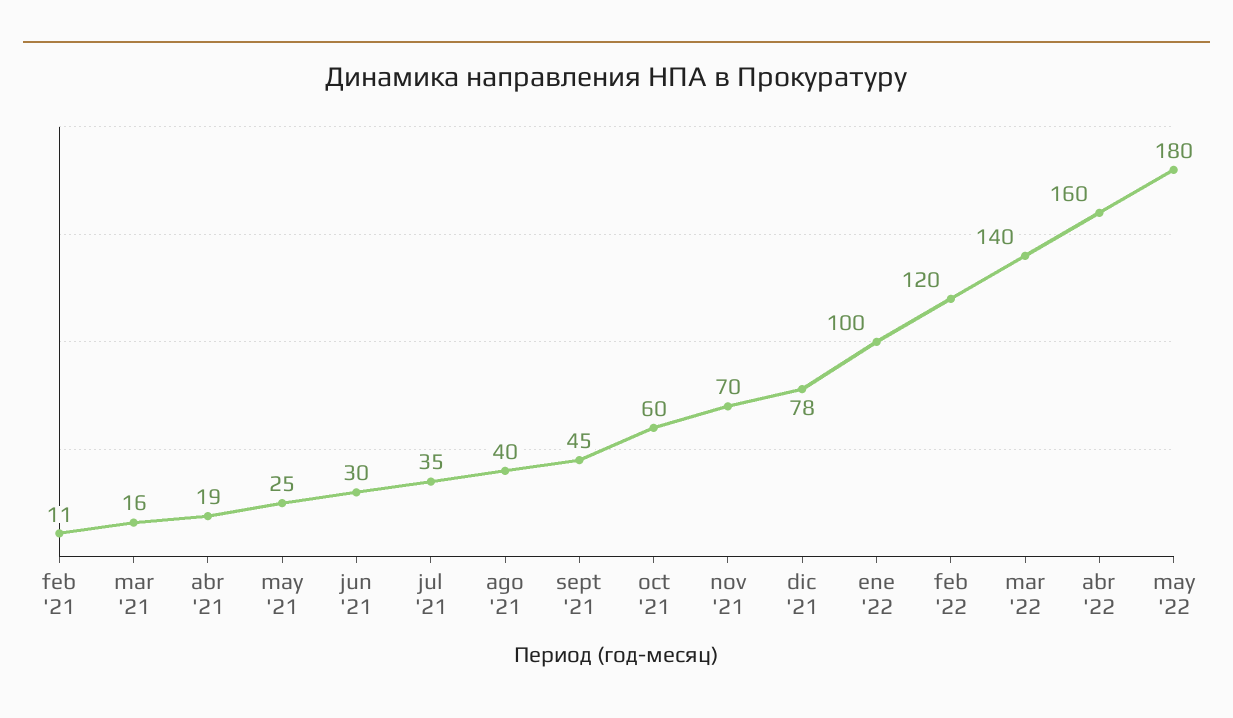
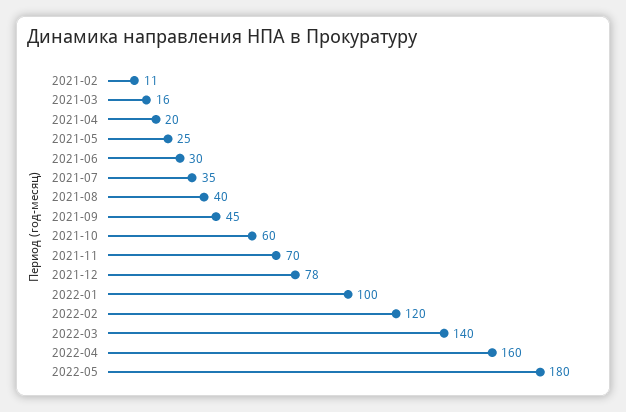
  {
    "feb '21": 11,
    "mar '21": 16,
-   "abr '21": 19,
+   "abr '21": 20,
    "may '21": 25,
    "jun '21": 30,
    "jul '21": 35,
    "ago '21": 40,
    "sept '21": 45,
    "oct '21": 60,
    "nov '21": 70,
    "dic '21": 78,
    "ene '22": 100,
    "feb '22": 120,
    "mar '22": 140,
    "abr '22": 160,
    "may '22": 180
  }

